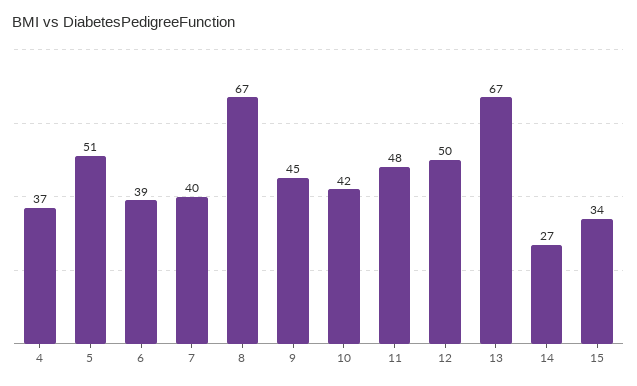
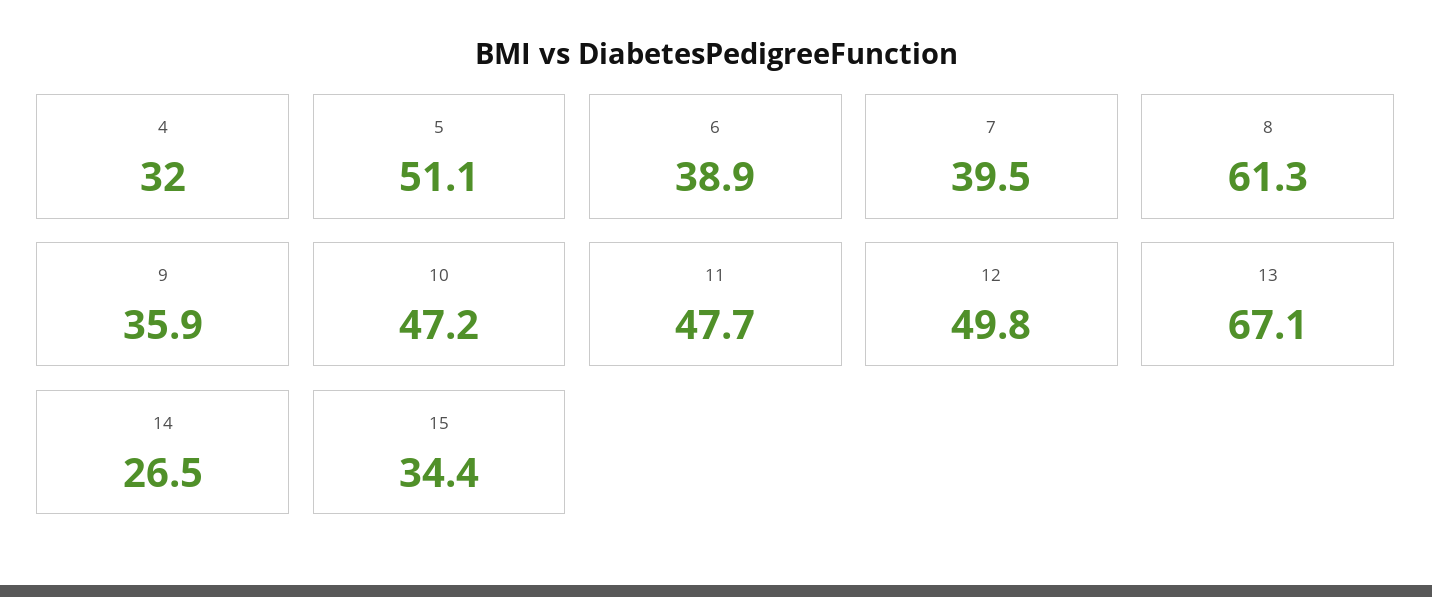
  {
-   "4": 37,
+   "4": 32,
    "5": 51.1,
    "6": 38.9,
    "7": 39.5,
-   "8": 67,
+   "8": 61.3,
-   "9": 45,
+   "9": 35.9,
-   "10": 42,
+   "10": 47.2,
    "11": 47.7,
    "12": 49.8,
    "13": 67.1,
    "14": 26.5,
    "15": 34.4
  }

